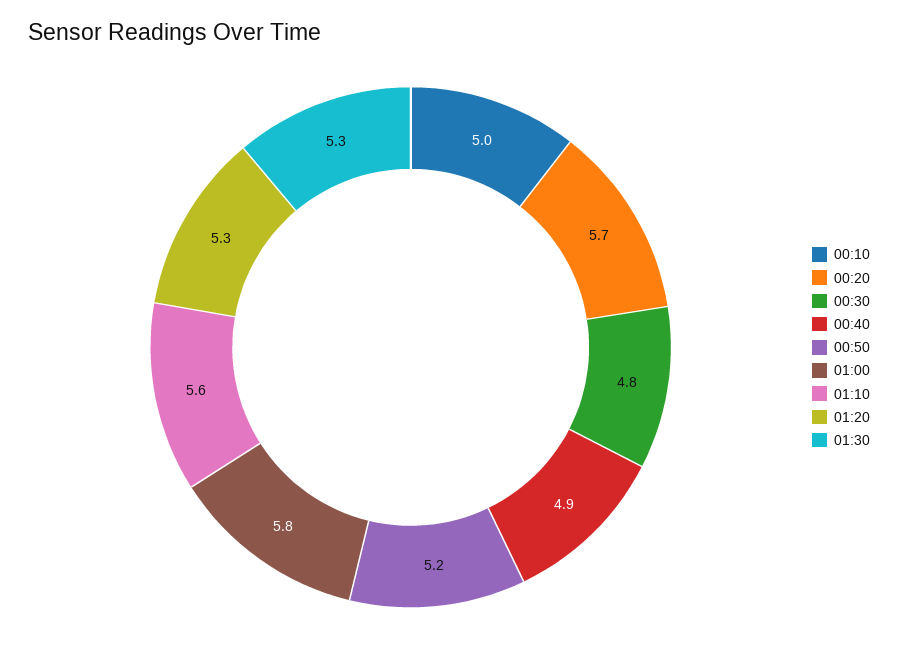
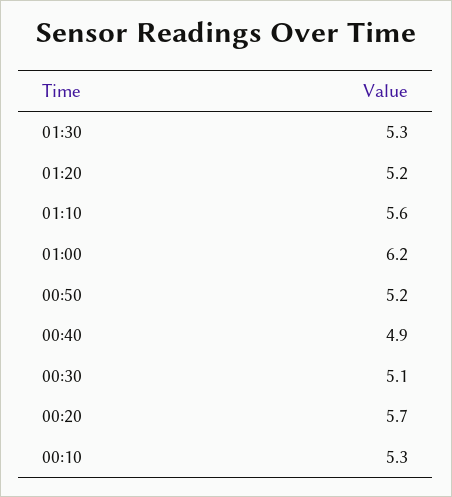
  {
-   "00:10": 5,
+   "00:10": 5.3,
    "00:20": 5.7,
-   "00:30": 4.8,
+   "00:30": 5.1,
    "00:40": 4.9,
    "00:50": 5.2,
-   "01:00": 5.8,
+   "01:00": 6.2,
    "01:10": 5.6,
-   "01:20": 5.3,
+   "01:20": 5.2,
    "01:30": 5.3
  }

